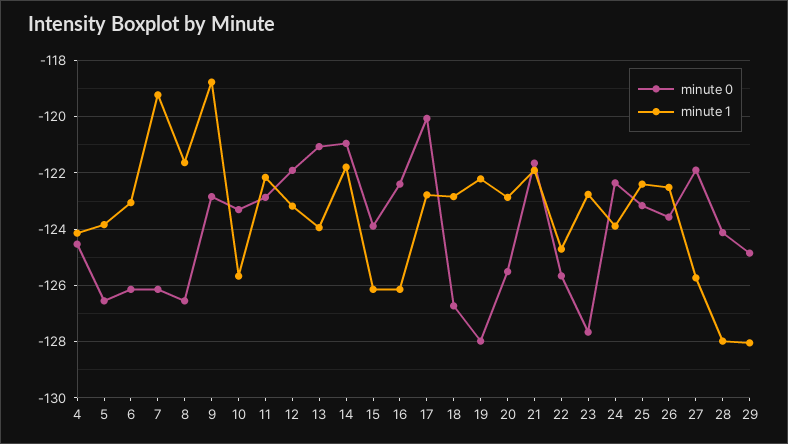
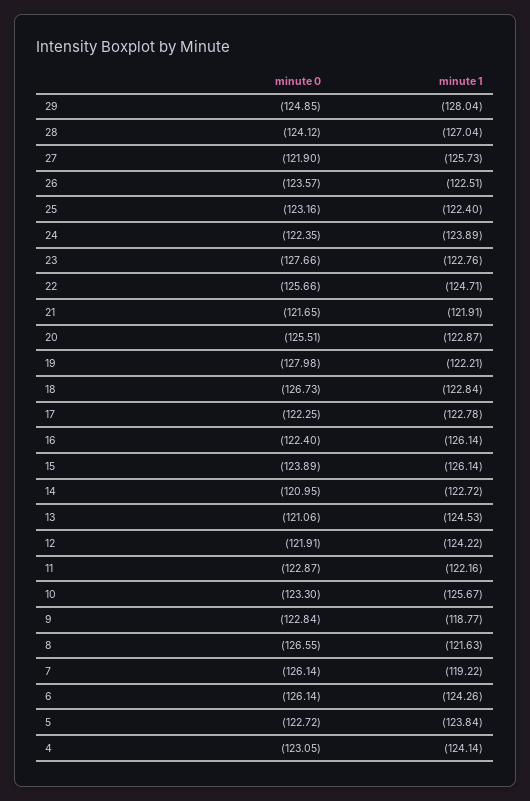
  {
    "minute 0": {
-     "4": -124.5,
+     "4": -123.05,
-     "5": -126.5,
+     "5": -122.72,
      "6": -126.14,
      "7": -126.14,
      "8": -126.55,
      "9": -122.84,
      "10": -123.3,
      "11": -122.87,
      "12": -121.91,
      "13": -121.06,
      "14": -120.95,
      "15": -123.89,
      "16": -122.4,
-     "17": -120,
+     "17": -122.25,
      "18": -126.73,
      "19": -127.98,
      "20": -125.51,
      "21": -121.65,
      "22": -125.66,
      "23": -127.66,
      "24": -122.35,
      "25": -123.16,
      "26": -123.57,
      "27": -121.9,
      "28": -124.12,
      "29": -124.85
    },
    "minute 1": {
      "4": -124.14,
      "5": -123.84,
-     "6": -123,
+     "6": -124.26,
      "7": -119.22,
      "8": -121.63,
      "9": -118.77,
      "10": -125.67,
      "11": -122.16,
-     "12": -123.25,
+     "12": -124.22,
-     "13": -124,
+     "13": -124.53,
-     "14": -121.75,
+     "14": -122.72,
      "15": -126.14,
      "16": -126.14,
      "17": -122.78,
      "18": -122.84,
      "19": -122.21,
      "20": -122.87,
      "21": -121.91,
      "22": -124.71,
      "23": -122.76,
      "24": -123.89,
      "25": -122.4,
      "26": -122.51,
      "27": -125.73,
-     "28": -128,
+     "28": -127.04,
      "29": -128.04
    }
  }

